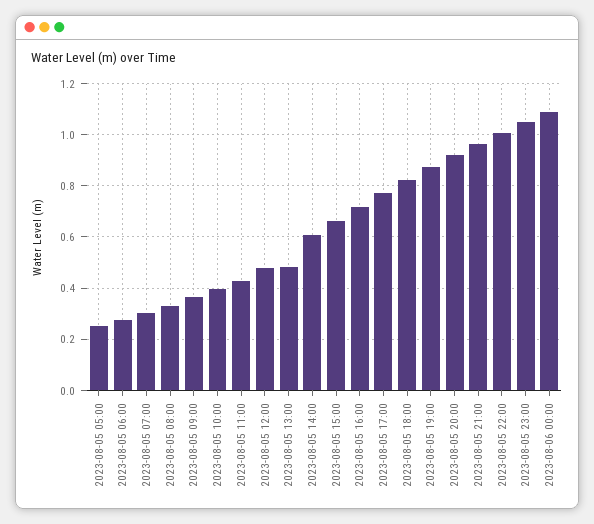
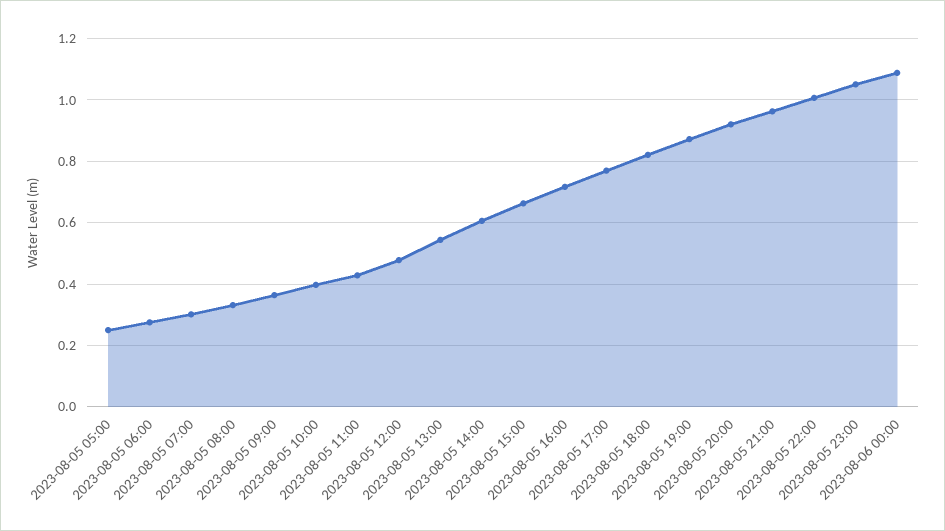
  {
    "2023-08-05 05:00": 0.26,
    "2023-08-05 06:00": 0.28,
    "2023-08-05 07:00": 0.3,
    "2023-08-05 08:00": 0.34,
    "2023-08-05 09:00": 0.36,
    "2023-08-05 10:00": 0.4,
    "2023-08-05 11:00": 0.42,
    "2023-08-05 12:00": 0.48,
-   "2023-08-05 13:00": 0.475,
+   "2023-08-05 13:00": 0.54,
    "2023-08-05 14:00": 0.6,
    "2023-08-05 15:00": 0.66,
    "2023-08-05 16:00": 0.72,
    "2023-08-05 17:00": 0.78,
    "2023-08-05 18:00": 0.82,
    "2023-08-05 19:00": 0.88,
    "2023-08-05 20:00": 0.92,
    "2023-08-05 21:00": 0.96,
    "2023-08-05 22:00": 1,
    "2023-08-05 23:00": 1.06,
    "2023-08-06 00:00": 1.08
  }

